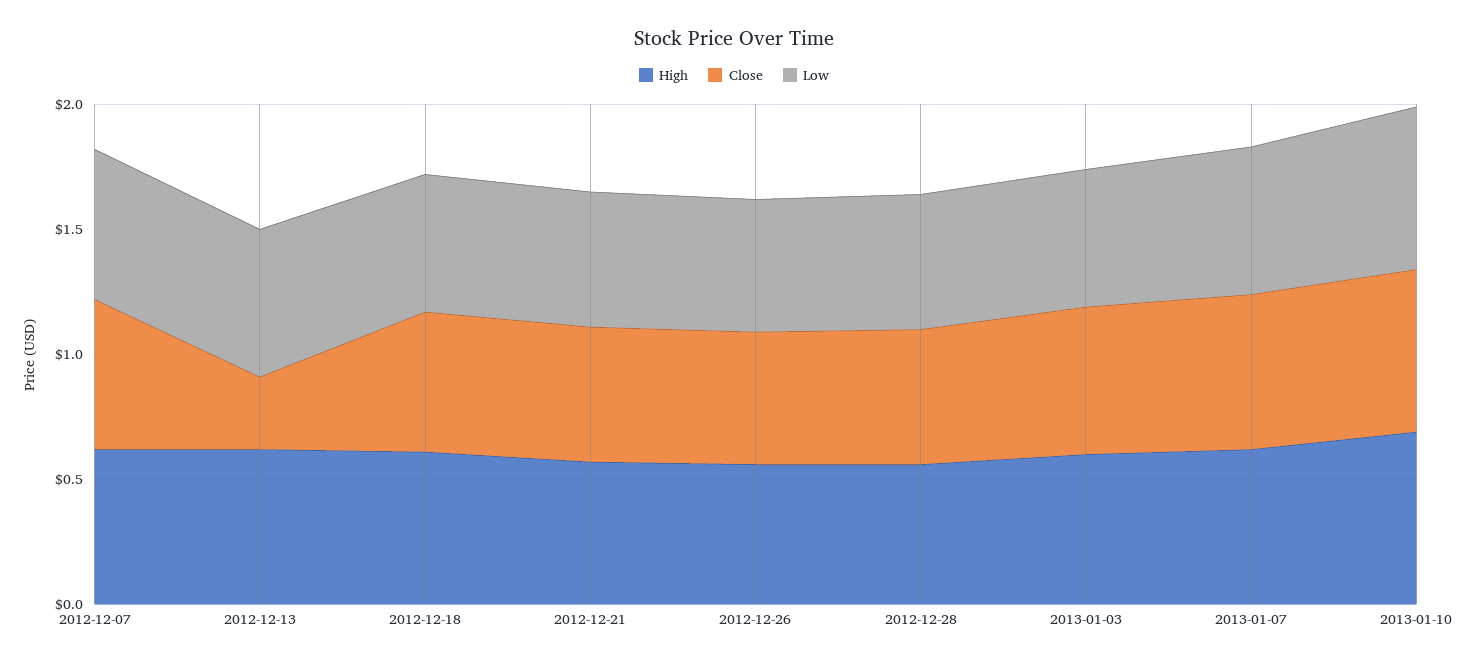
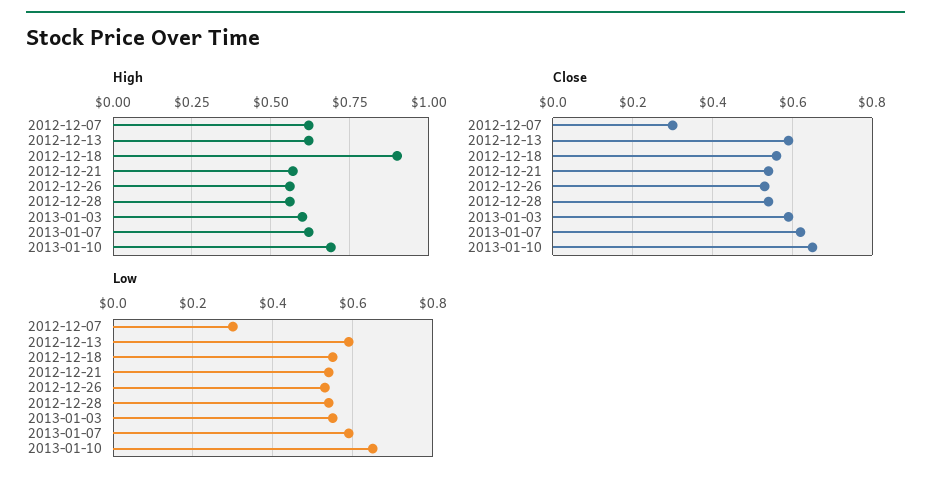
  {
    "High": {
      "2012-12-07": 0.6,
      "2012-12-13": 0.6,
-     "2012-12-18": 0.6,
+     "2012-12-18": 0.9,
      "2012-12-21": 0.55,
      "2012-12-26": 0.55,
      "2012-12-28": 0.55,
      "2013-01-03": 0.6,
      "2013-01-07": 0.6,
      "2013-01-10": 0.7
    },
    "Close": {
-     "2012-12-07": 0.6,
+     "2012-12-07": 0.3,
-     "2012-12-13": 0.3,
+     "2012-12-13": 0.6,
      "2012-12-18": 0.55,
      "2012-12-21": 0.55,
      "2012-12-26": 0.55,
      "2012-12-28": 0.55,
      "2013-01-03": 0.6,
      "2013-01-07": 0.6,
      "2013-01-10": 0.65
    },
    "Low": {
-     "2012-12-07": 0.6,
+     "2012-12-07": 0.3,
      "2012-12-13": 0.6,
      "2012-12-18": 0.55,
      "2012-12-21": 0.55,
      "2012-12-26": 0.55,
      "2012-12-28": 0.55,
      "2013-01-03": 0.55,
      "2013-01-07": 0.6,
      "2013-01-10": 0.65
    }
  }

